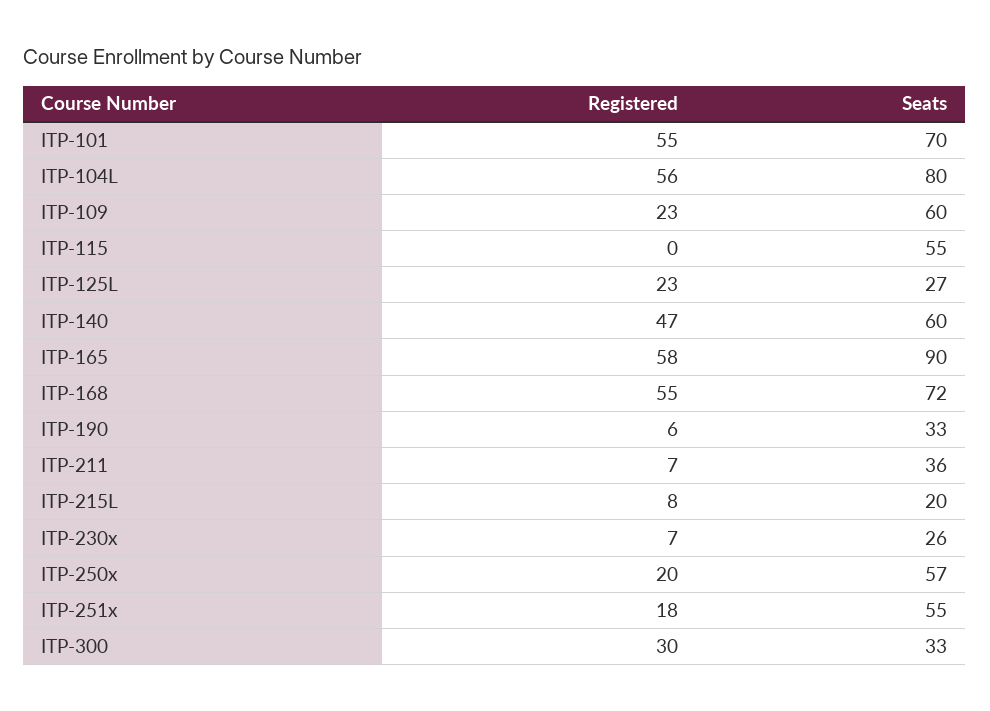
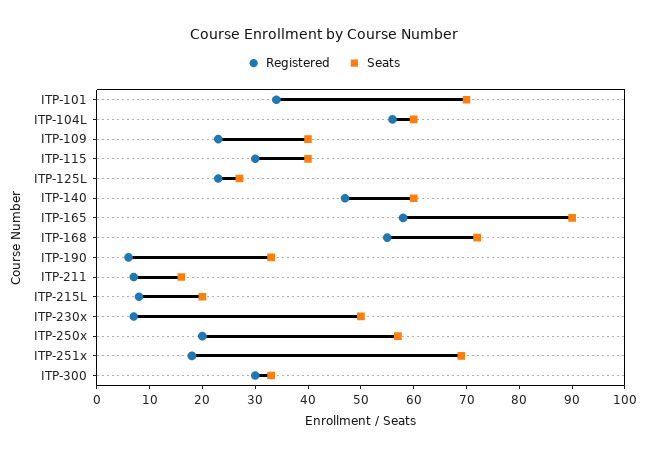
  {
    "Registered": {
-     "ITP-101": 55,
+     "ITP-101": 35,
      "ITP-104L": 56,
      "ITP-109": 23,
-     "ITP-115": 0,
+     "ITP-115": 30,
      "ITP-125L": 23,
      "ITP-140": 47,
      "ITP-165": 58,
      "ITP-168": 55,
      "ITP-190": 6,
      "ITP-211": 7,
      "ITP-215L": 8,
      "ITP-230x": 7,
      "ITP-250x": 20,
      "ITP-251x": 18,
      "ITP-300": 30
    },
    "Seats": {
      "ITP-101": 70,
-     "ITP-104L": 80,
+     "ITP-104L": 60,
-     "ITP-109": 60,
+     "ITP-109": 40,
-     "ITP-115": 55,
+     "ITP-115": 40,
      "ITP-125L": 27,
      "ITP-140": 60,
      "ITP-165": 90,
      "ITP-168": 72,
      "ITP-190": 33,
-     "ITP-211": 36,
+     "ITP-211": 15,
      "ITP-215L": 20,
-     "ITP-230x": 26,
+     "ITP-230x": 50,
      "ITP-250x": 57,
-     "ITP-251x": 55,
+     "ITP-251x": 70,
      "ITP-300": 33
    }
  }

